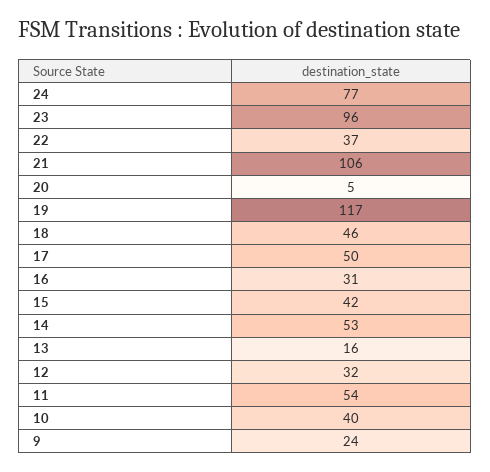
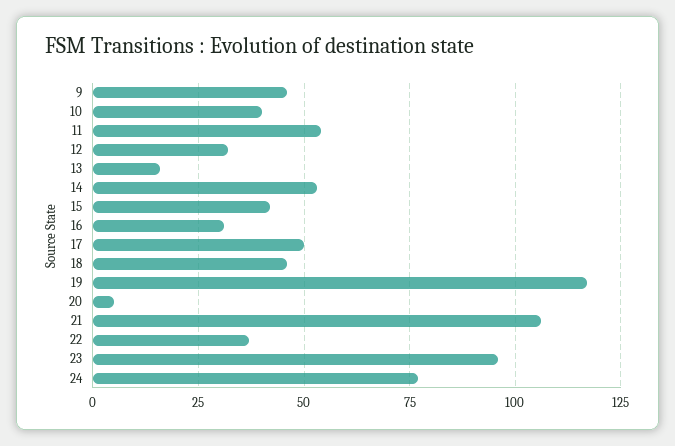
  {
    "24": 77,
    "23": 96,
    "22": 37,
    "21": 106,
    "20": 5,
    "19": 117,
    "18": 46,
    "17": 50,
    "16": 31,
    "15": 42,
    "14": 53,
    "13": 16,
    "12": 32,
    "11": 54,
    "10": 40,
-   "9": 24
+   "9": 45
  }

